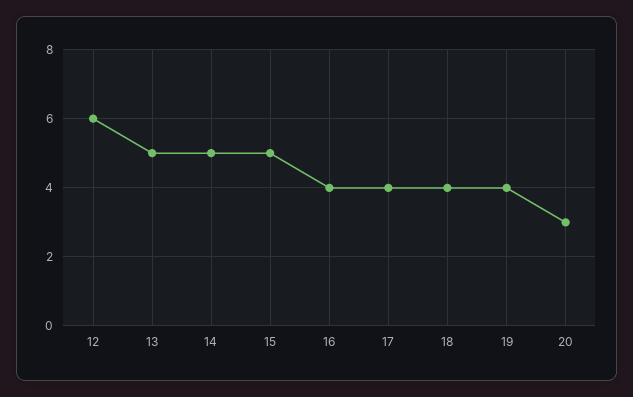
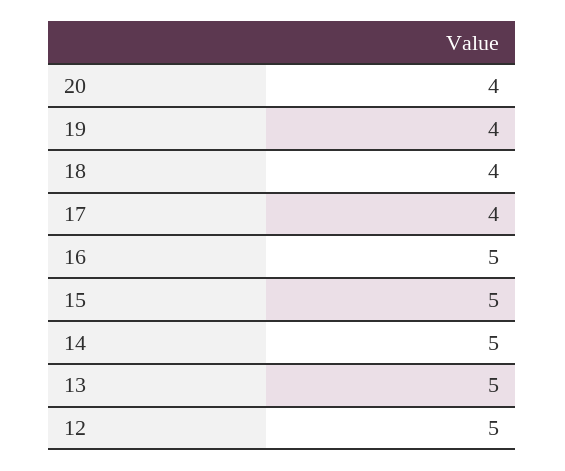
  {
-   "12": 6,
+   "12": 5,
    "13": 5,
    "14": 5,
    "15": 5,
-   "16": 4,
+   "16": 5,
    "17": 4,
    "18": 4,
    "19": 4,
-   "20": 3
+   "20": 4
  }

